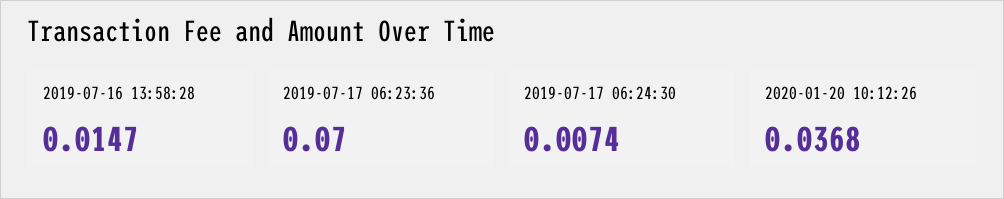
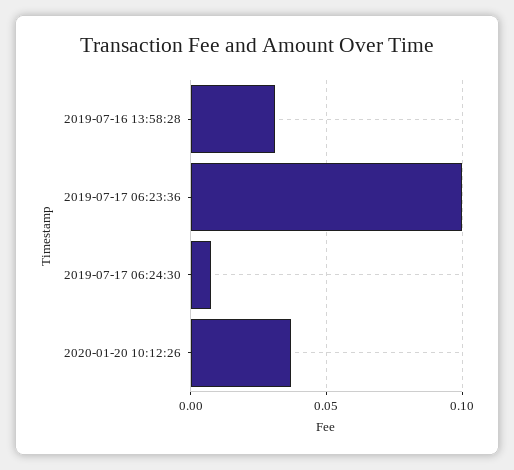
  {
-   "2019-07-16 13:58:28": 0.0147,
+   "2019-07-16 13:58:28": 0.03,
-   "2019-07-17 06:23:36": 0.07,
+   "2019-07-17 06:23:36": 0.1,
    "2019-07-17 06:24:30": 0.0074,
    "2020-01-20 10:12:26": 0.0368
  }

